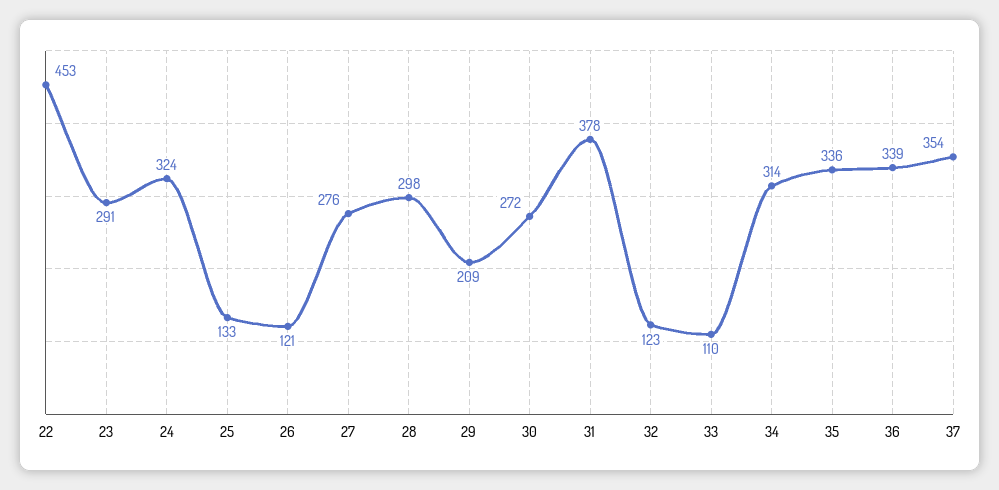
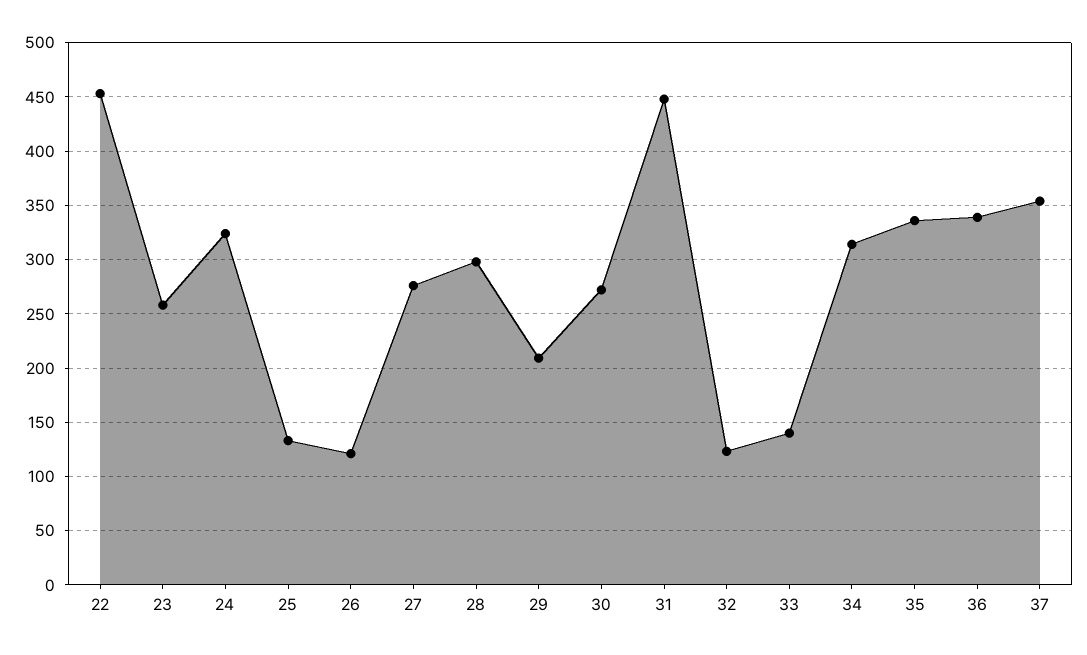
  {
    "22": 453,
-   "23": 291,
+   "23": 260,
    "24": 324,
    "25": 133,
    "26": 121,
    "27": 276,
    "28": 298,
    "29": 209,
    "30": 272,
-   "31": 378,
+   "31": 450,
    "32": 123,
-   "33": 110,
+   "33": 140,
    "34": 314,
    "35": 336,
    "36": 339,
    "37": 354
  }

